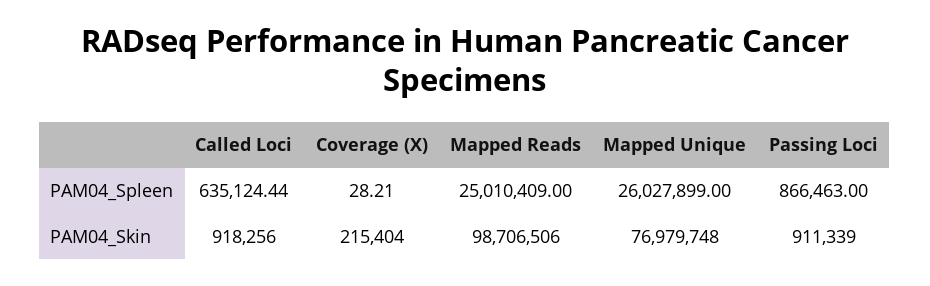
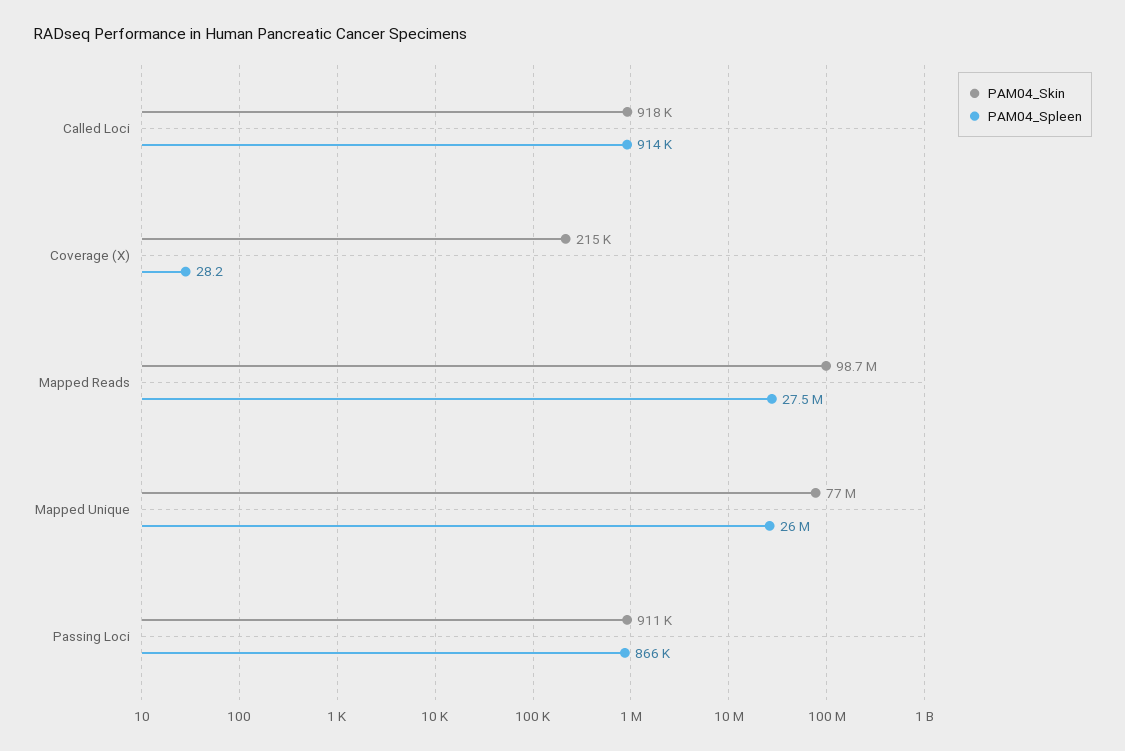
  {
    "PAM04_Spleen": {
-     "Called Loci": 635124.44,
+     "Called Loci": 914000,
      "Coverage (X)": 28.21,
-     "Mapped Reads": 25010409,
+     "Mapped Reads": 27500000,
      "Mapped Unique": 26027899,
      "Passing Loci": 866463
    },
    "PAM04_Skin": {
      "Called Loci": 918256,
      "Coverage (X)": 215404,
      "Mapped Reads": 98706506,
      "Mapped Unique": 76979748,
      "Passing Loci": 911339
    }
  }

